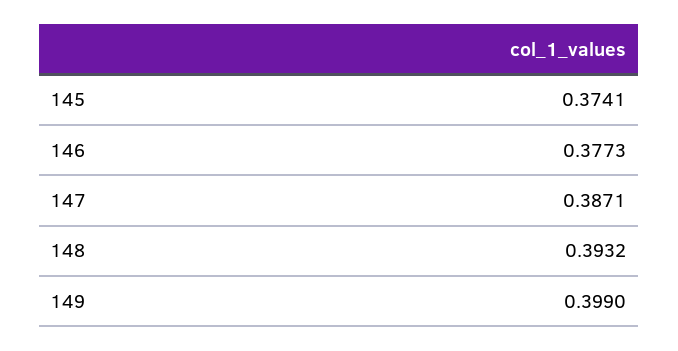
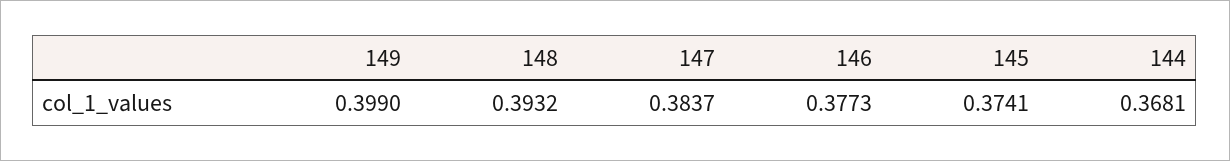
  {
    "145": 0.3741,
    "146": 0.3773,
-   "147": 0.3871,
+   "147": 0.3837,
    "148": 0.3932,
-   "149": 0.399
+   "149": 0.399,
+   "144": 0.3681
  }

